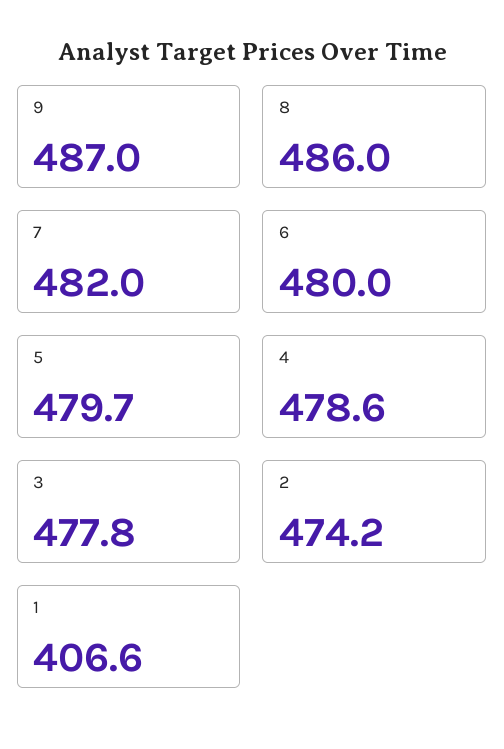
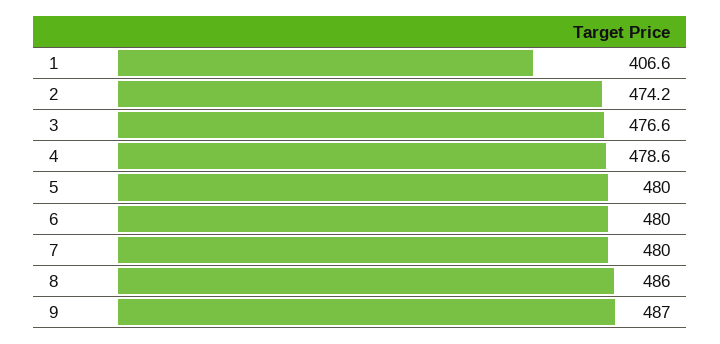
  {
    "9": 487,
    "8": 486,
-   "7": 482,
+   "7": 480,
    "6": 480,
-   "5": 479.7,
+   "5": 480,
    "4": 478.6,
-   "3": 477.8,
+   "3": 476.6,
    "2": 474.2,
    "1": 406.6
  }

